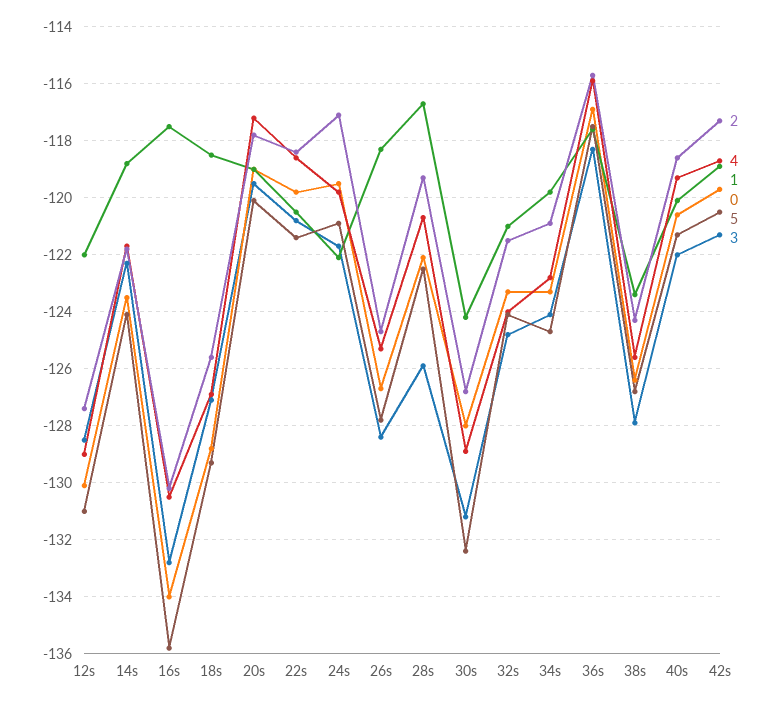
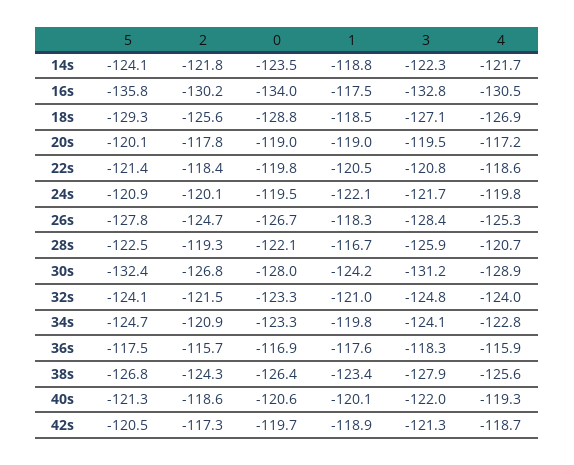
  {
    "2": {
-     "12s": -127.5,
      "14s": -121.8,
      "16s": -130.2,
      "18s": -125.6,
      "20s": -117.8,
      "22s": -118.4,
-     "24s": -117,
+     "24s": -120.1,
      "26s": -124.7,
      "28s": -119.3,
      "30s": -126.8,
      "32s": -121.5,
      "34s": -120.9,
      "36s": -115.7,
      "38s": -124.3,
      "40s": -118.6,
      "42s": -117.3
    },
    "4": {
-     "12s": -129,
      "14s": -121.7,
      "16s": -130.5,
      "18s": -126.9,
      "20s": -117.2,
      "22s": -118.6,
      "24s": -119.8,
      "26s": -125.3,
      "28s": -120.7,
      "30s": -128.9,
      "32s": -124,
      "34s": -122.8,
      "36s": -115.9,
      "38s": -125.6,
      "40s": -119.3,
      "42s": -118.7
    },
    "1": {
-     "12s": -122,
      "14s": -118.8,
      "16s": -117.5,
      "18s": -118.5,
      "20s": -119,
      "22s": -120.5,
      "24s": -122.1,
      "26s": -118.3,
      "28s": -116.7,
      "30s": -124.2,
      "32s": -121,
      "34s": -119.8,
      "36s": -117.6,
      "38s": -123.4,
      "40s": -120.1,
      "42s": -118.9
    },
    "0": {
-     "12s": -130,
      "14s": -123.5,
      "16s": -134,
      "18s": -128.8,
      "20s": -119,
      "22s": -119.8,
      "24s": -119.5,
      "26s": -126.7,
      "28s": -122.1,
      "30s": -128,
      "32s": -123.3,
      "34s": -123.3,
      "36s": -116.9,
      "38s": -126.4,
      "40s": -120.6,
      "42s": -119.7
    },
    "5": {
-     "12s": -131,
      "14s": -124.1,
      "16s": -135.8,
      "18s": -129.3,
      "20s": -120.1,
      "22s": -121.4,
      "24s": -120.9,
      "26s": -127.8,
      "28s": -122.5,
      "30s": -132.4,
      "32s": -124.1,
      "34s": -124.7,
      "36s": -117.5,
      "38s": -126.8,
      "40s": -121.3,
      "42s": -120.5
    },
    "3": {
-     "12s": -128.5,
      "14s": -122.3,
      "16s": -132.8,
      "18s": -127.1,
      "20s": -119.5,
      "22s": -120.8,
      "24s": -121.7,
      "26s": -128.4,
      "28s": -125.9,
      "30s": -131.2,
      "32s": -124.8,
      "34s": -124.1,
      "36s": -118.3,
      "38s": -127.9,
      "40s": -122,
      "42s": -121.3
    }
  }

